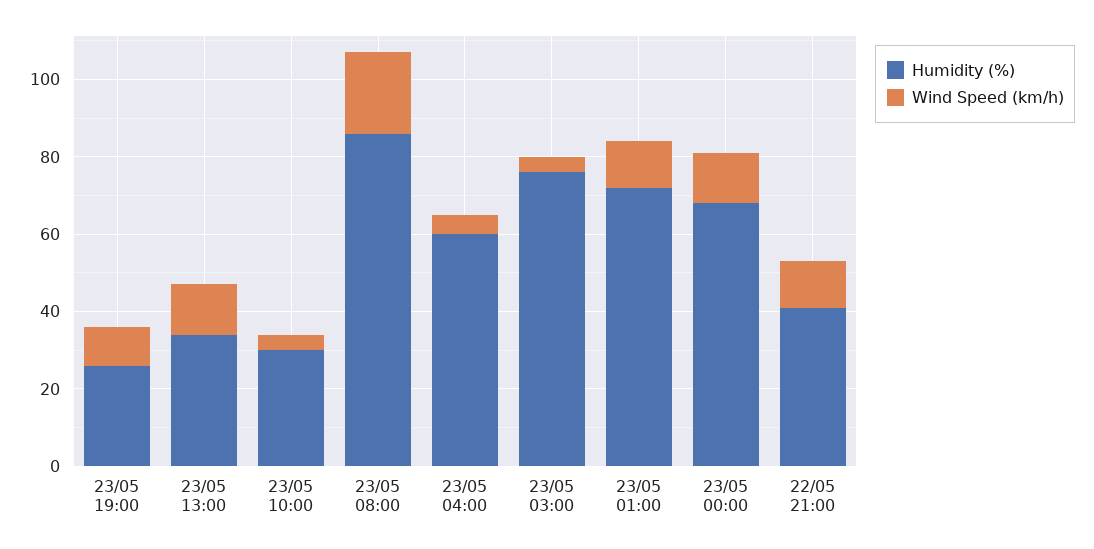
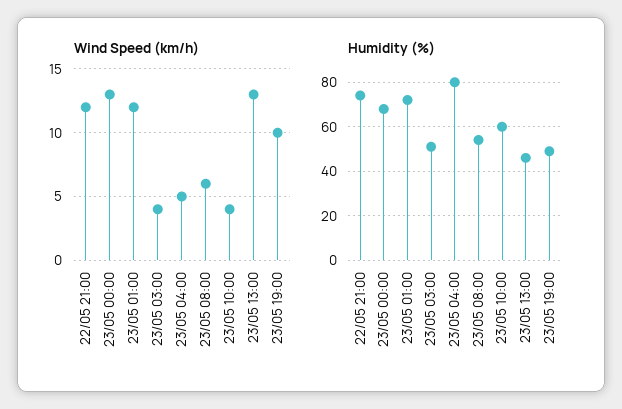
  {
    "Humidity (%)": {
-     "23/05 19:00": 25,
+     "23/05 19:00": 50,
-     "23/05 13:00": 35,
+     "23/05 13:00": 45,
-     "23/05 10:00": 30,
+     "23/05 10:00": 60,
-     "23/05 08:00": 85,
+     "23/05 08:00": 55,
-     "23/05 04:00": 60,
+     "23/05 04:00": 80,
-     "23/05 03:00": 75,
+     "23/05 03:00": 50,
      "23/05 01:00": 70,
      "23/05 00:00": 70,
-     "22/05 21:00": 40
+     "22/05 21:00": 75
    },
    "Wind Speed (km/h)": {
      "23/05 19:00": 10,
      "23/05 13:00": 13,
      "23/05 10:00": 4,
-     "23/05 08:00": 20,
+     "23/05 08:00": 6,
      "23/05 04:00": 5,
      "23/05 03:00": 4,
      "23/05 01:00": 12,
      "23/05 00:00": 13,
      "22/05 21:00": 12
    }
  }

